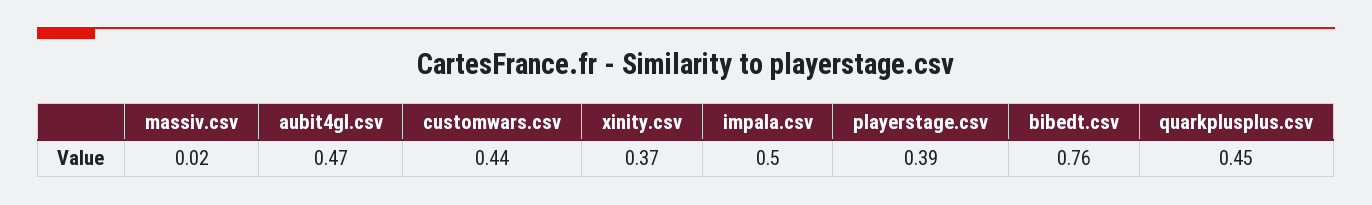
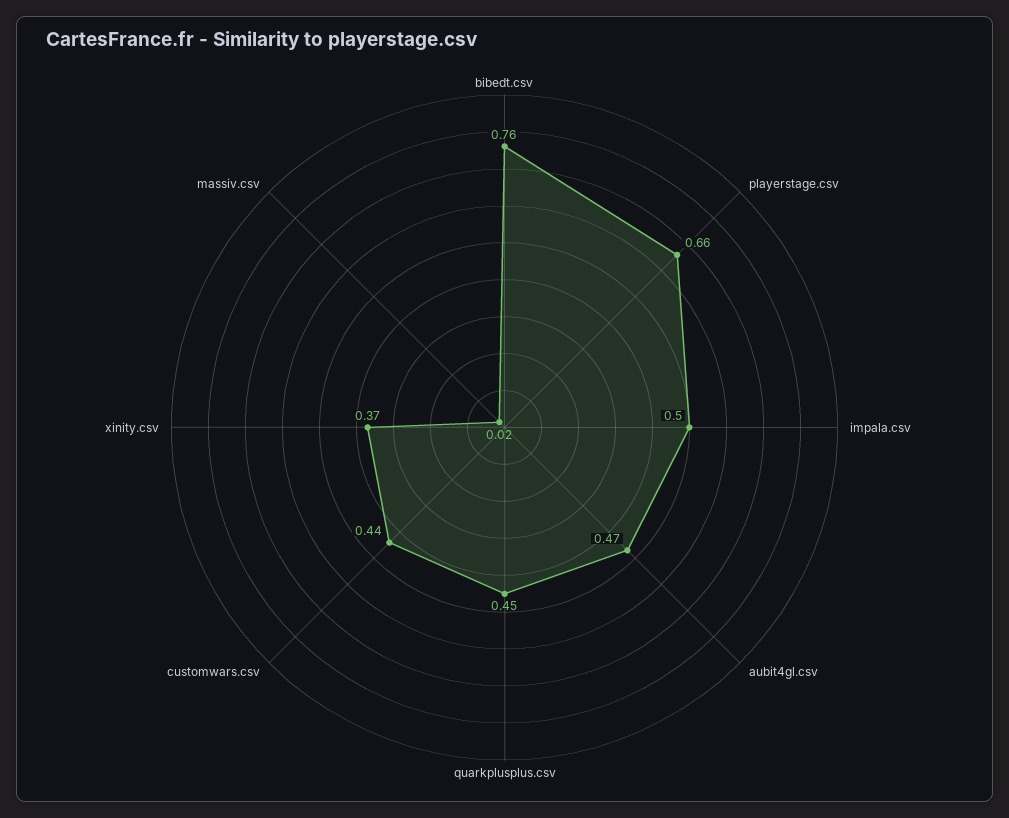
  {
    "massiv.csv": 0.02,
    "aubit4gl.csv": 0.47,
    "customwars.csv": 0.44,
    "xinity.csv": 0.37,
    "impala.csv": 0.5,
-   "playerstage.csv": 0.39,
+   "playerstage.csv": 0.66,
    "bibedt.csv": 0.76,
    "quarkplusplus.csv": 0.45
  }

